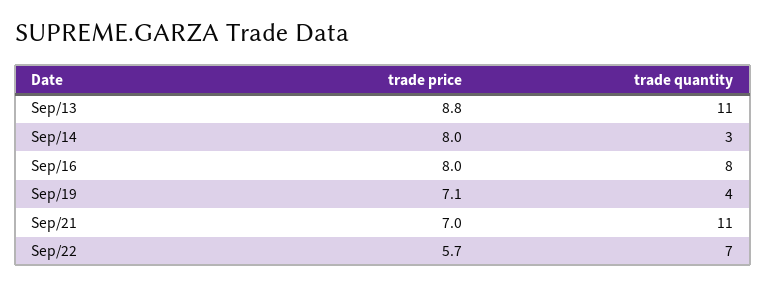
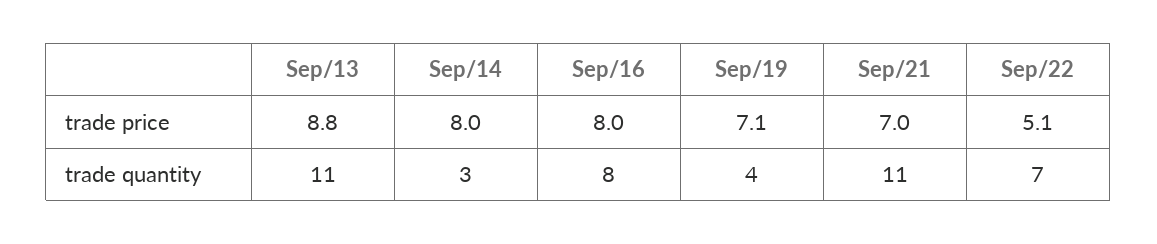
  {
    "trade price": {
      "Sep/13": 8.8,
      "Sep/14": 8,
      "Sep/16": 8,
      "Sep/19": 7.1,
      "Sep/21": 7,
-     "Sep/22": 5.7
+     "Sep/22": 5.1
    },
    "trade quantity": {
      "Sep/13": 11,
      "Sep/14": 3,
      "Sep/16": 8,
      "Sep/19": 4,
      "Sep/21": 11,
      "Sep/22": 7
    }
  }

